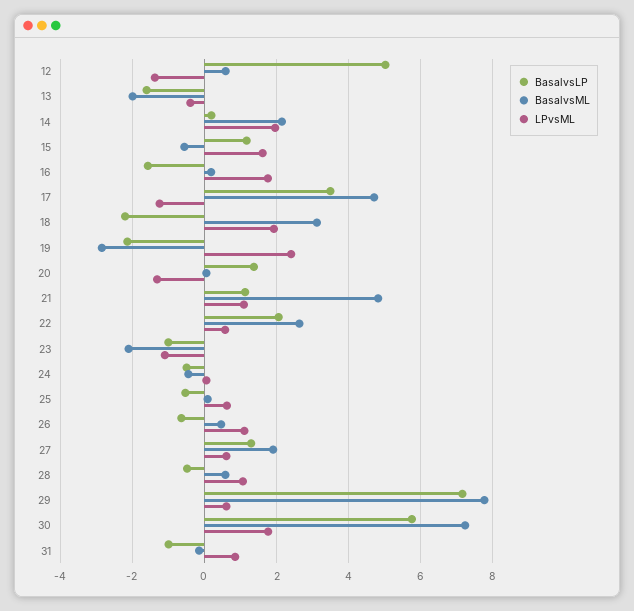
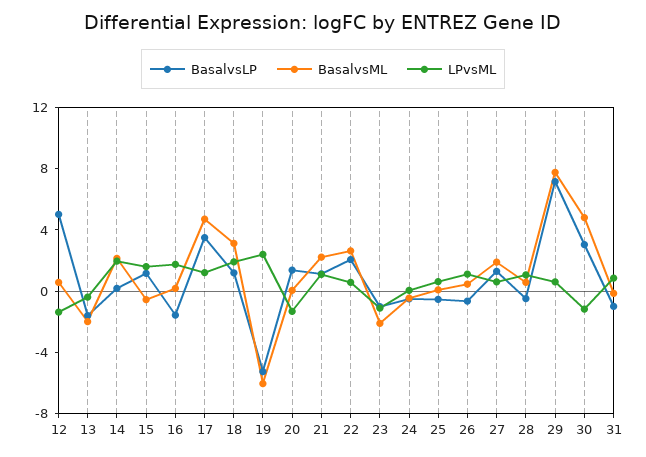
  {
    "BasalvsLP": {
      "12": 5,
      "13": -1.6,
      "14": 0.2,
      "15": 1.2,
      "16": -1.6,
      "17": 3.4,
-     "18": -2.2,
+     "18": 1,
-     "19": -2.2,
+     "19": -5,
      "20": 1.4,
      "21": 1.2,
      "22": 2,
      "23": -1,
      "24": -0.4,
      "25": -0.6,
      "26": -0.6,
      "27": 1.2,
      "28": -0.4,
      "29": 7.2,
-     "30": 5.8,
+     "30": 3,
      "31": -1
    },
    "BasalvsML": {
      "12": 0.6,
      "13": -2,
      "14": 2.2,
      "15": -0.6,
      "16": 0.2,
      "17": 4.8,
      "18": 3.2,
-     "19": -2.8,
+     "19": -6,
      "20": 0,
-     "21": 4.8,
+     "21": 2,
      "22": 2.6,
      "23": -2.2,
      "24": -0.4,
      "25": 0,
      "26": 0.4,
      "27": 2,
      "28": 0.6,
      "29": 7.8,
-     "30": 7.2,
+     "30": 5,
      "31": -0.2
    },
    "LPvsML": {
      "12": -1.4,
      "13": -0.4,
      "14": 2,
      "15": 1.6,
      "16": 1.8,
-     "17": -1.2,
+     "17": 1,
      "18": 2,
      "19": 2.4,
      "20": -1.4,
      "21": 1,
      "22": 0.6,
      "23": -1.2,
      "24": 0,
      "25": 0.6,
      "26": 1.2,
      "27": 0.6,
      "28": 1,
      "29": 0.6,
-     "30": 1.8,
+     "30": -1,
      "31": 0.8
    }
  }

